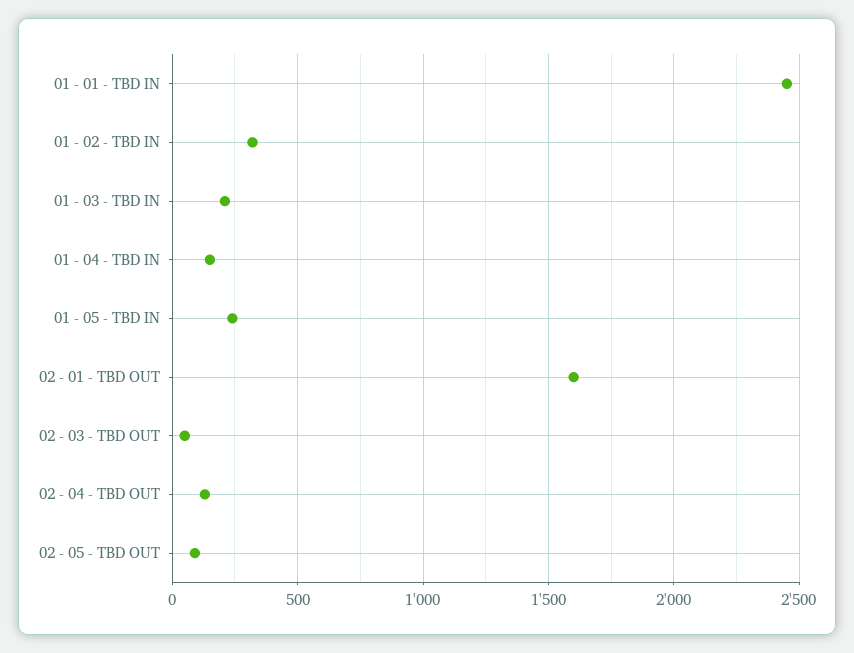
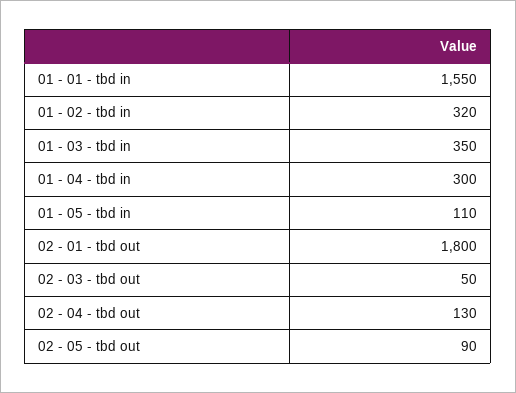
  {
-   "01 - 01 - TBD IN": 2450,
+   "01 - 01 - TBD IN": 1550,
    "01 - 02 - TBD IN": 320,
-   "01 - 03 - TBD IN": 200,
+   "01 - 03 - TBD IN": 350,
-   "01 - 04 - TBD IN": 150,
+   "01 - 04 - TBD IN": 300,
-   "01 - 05 - TBD IN": 250,
+   "01 - 05 - TBD IN": 110,
-   "02 - 01 - TBD OUT": 1600,
+   "02 - 01 - TBD OUT": 1800,
    "02 - 03 - TBD OUT": 50,
    "02 - 04 - TBD OUT": 130,
    "02 - 05 - TBD OUT": 90
  }

